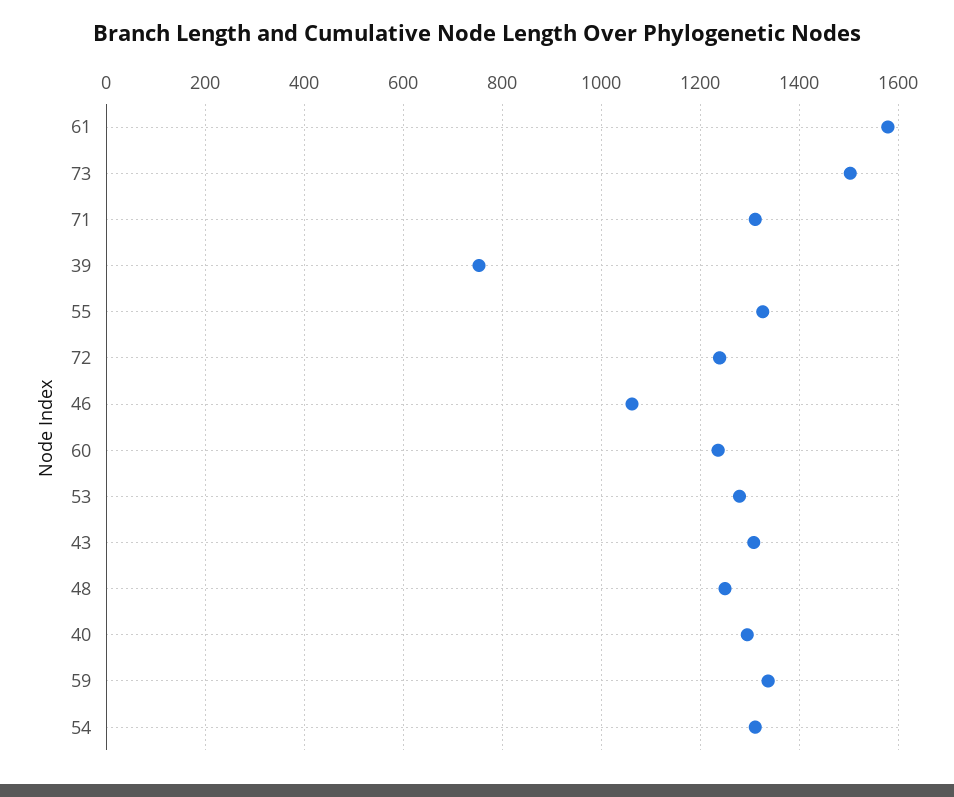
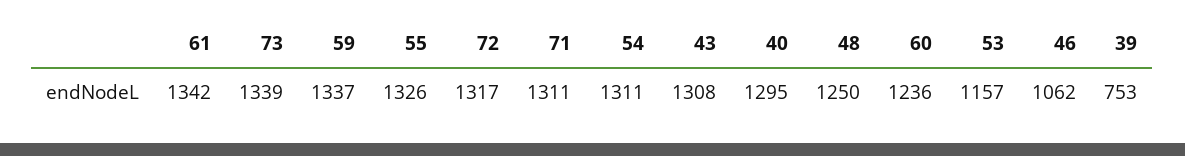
  {
-   "61": 1580,
+   "61": 1342,
-   "73": 1500,
+   "73": 1339,
    "71": 1311,
    "39": 753,
    "55": 1326,
-   "72": 1240,
+   "72": 1317,
    "46": 1062,
    "60": 1236,
-   "53": 1280,
+   "53": 1157,
    "43": 1308,
    "48": 1250,
    "40": 1295,
    "59": 1337,
    "54": 1311
  }

